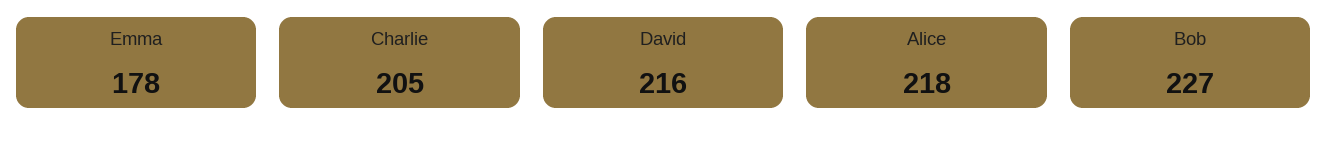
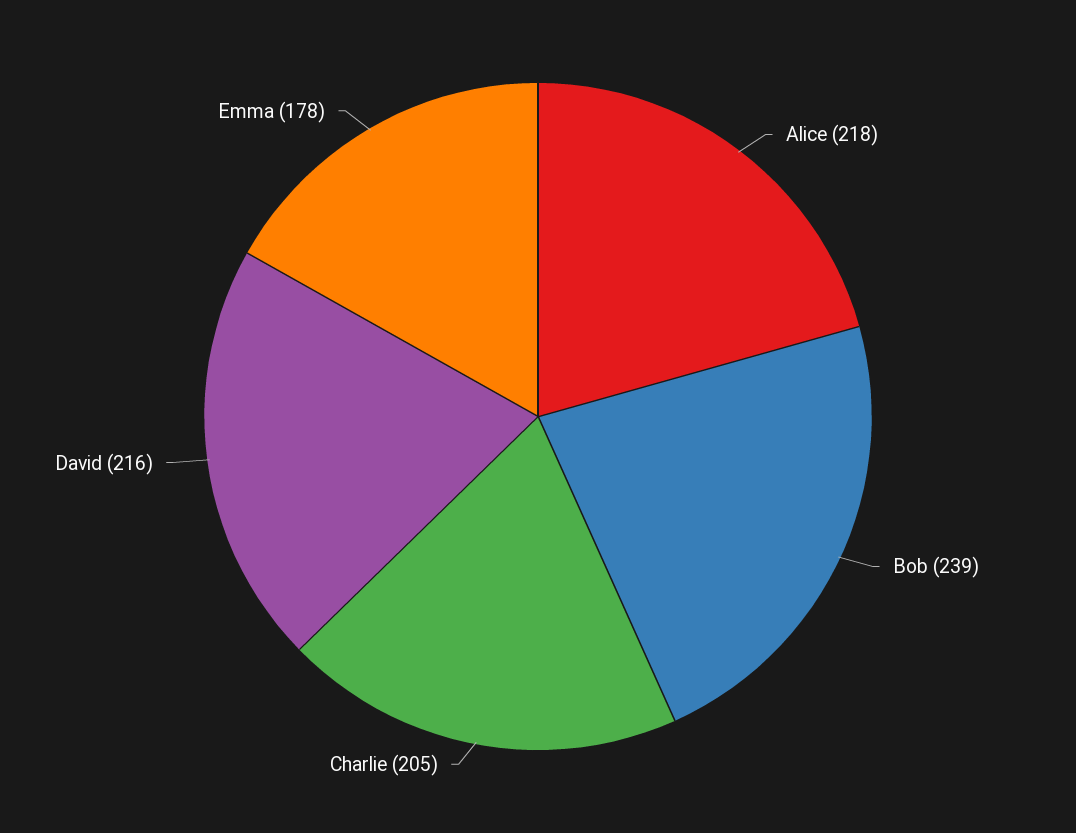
  {
    "Emma": 178,
    "Charlie": 205,
    "David": 216,
    "Alice": 218,
-   "Bob": 227
+   "Bob": 239
  }

